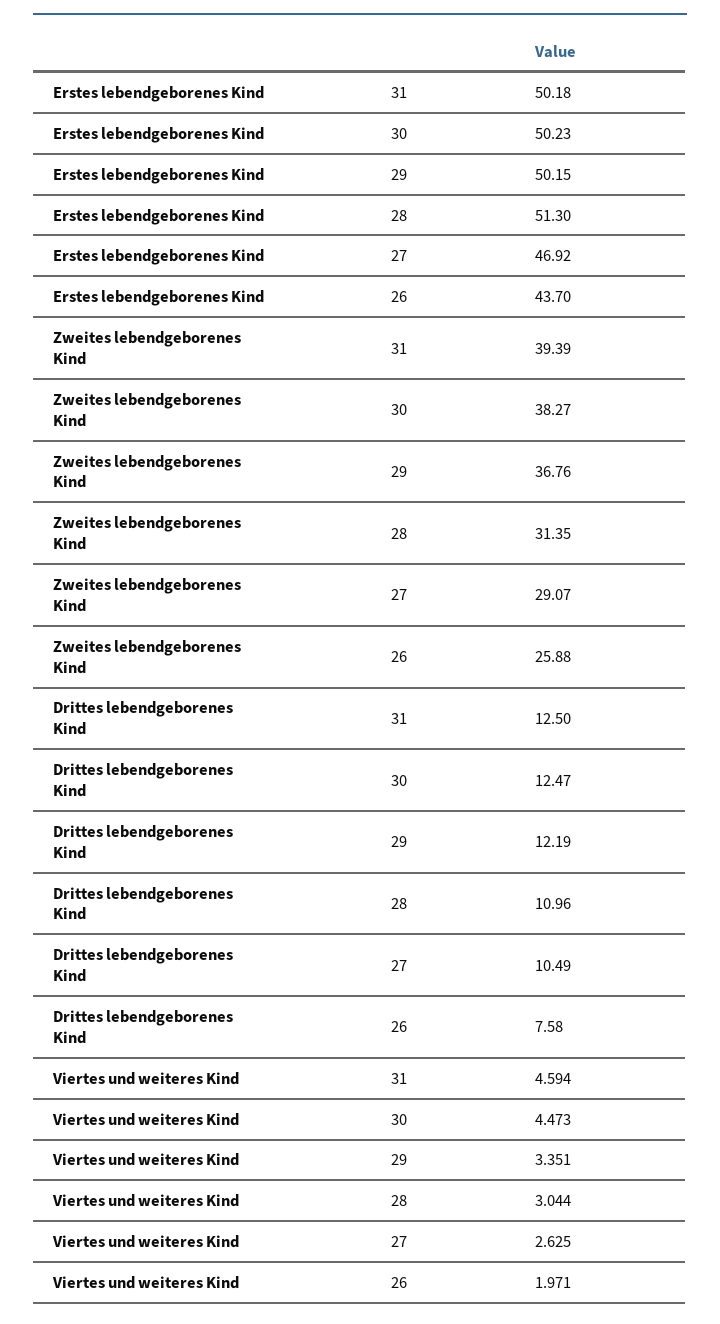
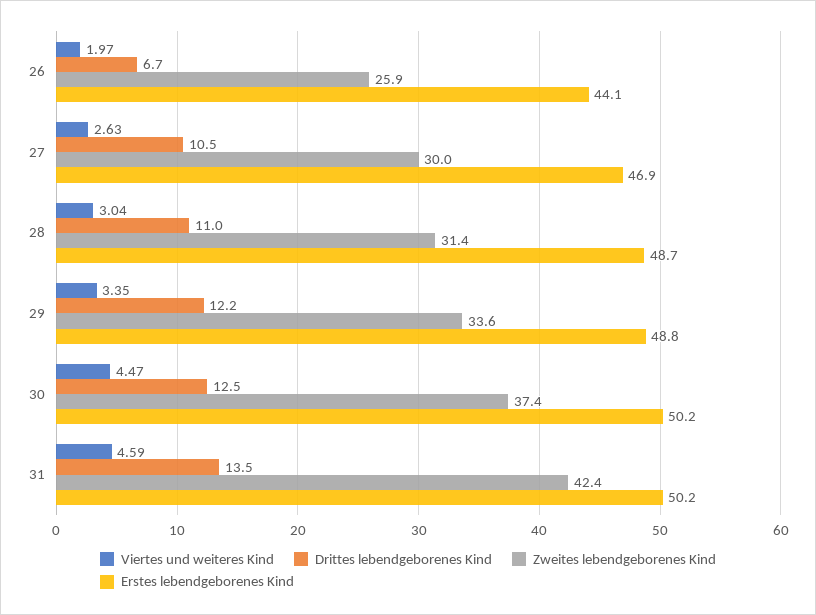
  {
    "Erstes lebendgeborenes Kind": {
      "31": 50.18,
      "30": 50.23,
-     "29": 50.15,
+     "29": 48.8,
-     "28": 51.3,
+     "28": 48.7,
      "27": 46.92,
-     "26": 43.7
+     "26": 44.1
    },
    "Zweites lebendgeborenes Kind": {
-     "31": 39.39,
+     "31": 42.4,
-     "30": 38.27,
+     "30": 37.4,
-     "29": 36.76,
+     "29": 33.6,
      "28": 31.35,
-     "27": 29.07,
+     "27": 30,
      "26": 25.88
    },
    "Drittes lebendgeborenes Kind": {
-     "31": 12.5,
+     "31": 13.5,
      "30": 12.47,
      "29": 12.19,
      "28": 10.96,
      "27": 10.49,
-     "26": 7.58
+     "26": 6.7
    },
    "Viertes und weiteres Kind": {
      "31": 4.594,
      "30": 4.473,
      "29": 3.351,
      "28": 3.044,
      "27": 2.625,
      "26": 1.971
    }
  }

